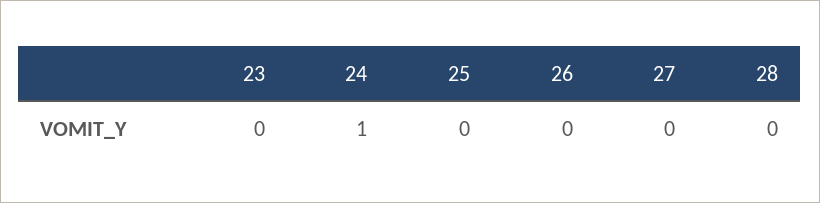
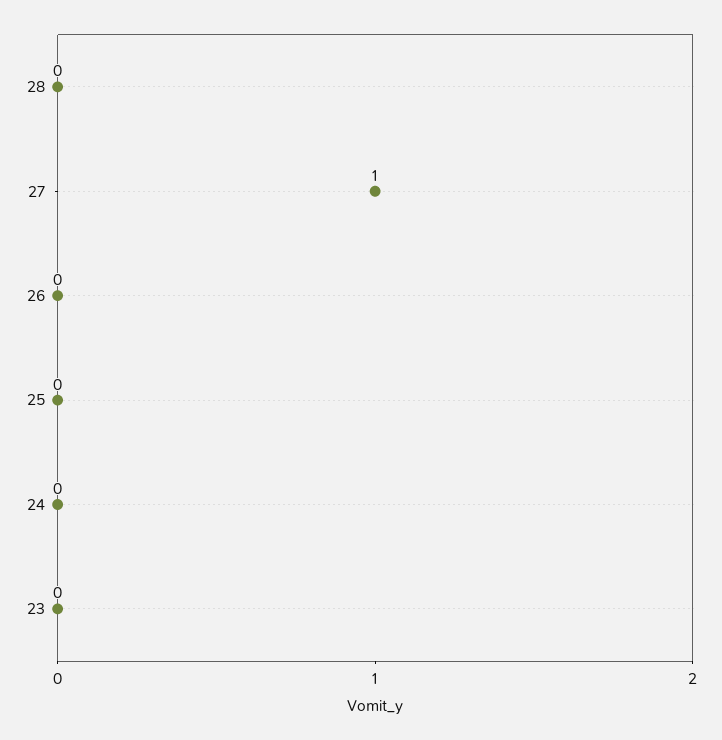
  {
    "23": 0,
-   "24": 1,
+   "24": 0,
    "25": 0,
    "26": 0,
-   "27": 0,
+   "27": 1,
    "28": 0
  }

